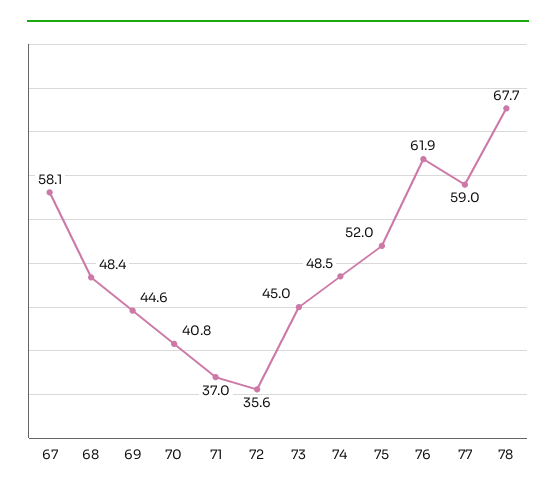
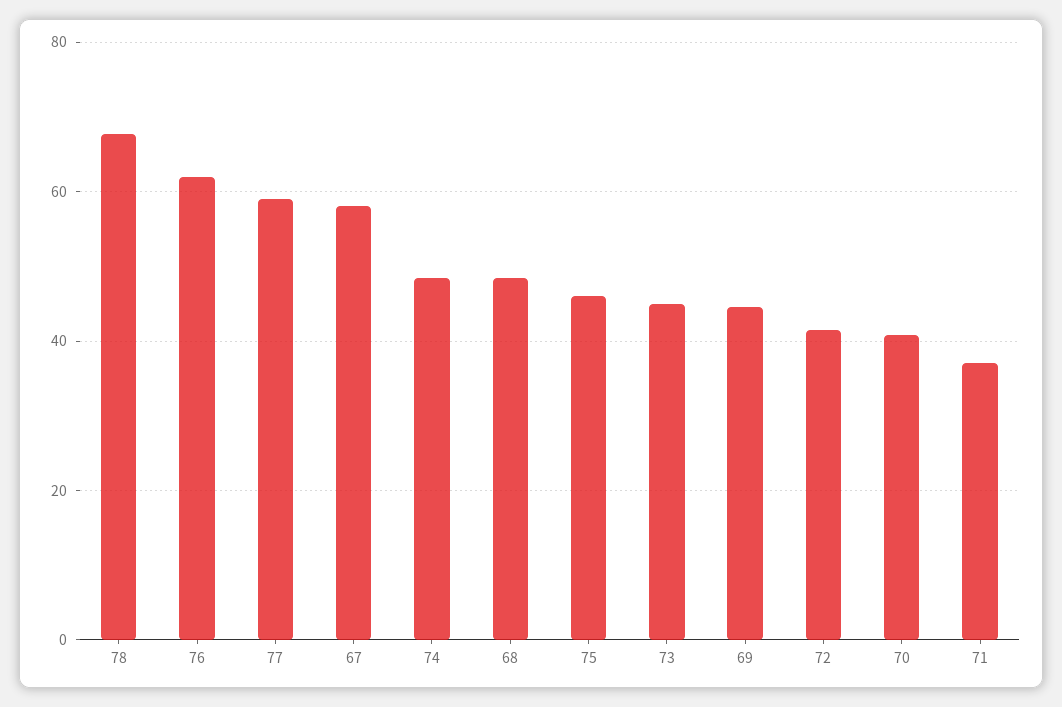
  {
    "67": 58.1,
    "68": 48.4,
    "69": 44.6,
    "70": 40.8,
    "71": 37,
-   "72": 35.6,
+   "72": 42,
    "73": 45,
    "74": 48.5,
-   "75": 52,
+   "75": 46,
    "76": 61.9,
    "77": 59,
    "78": 67.7
  }

